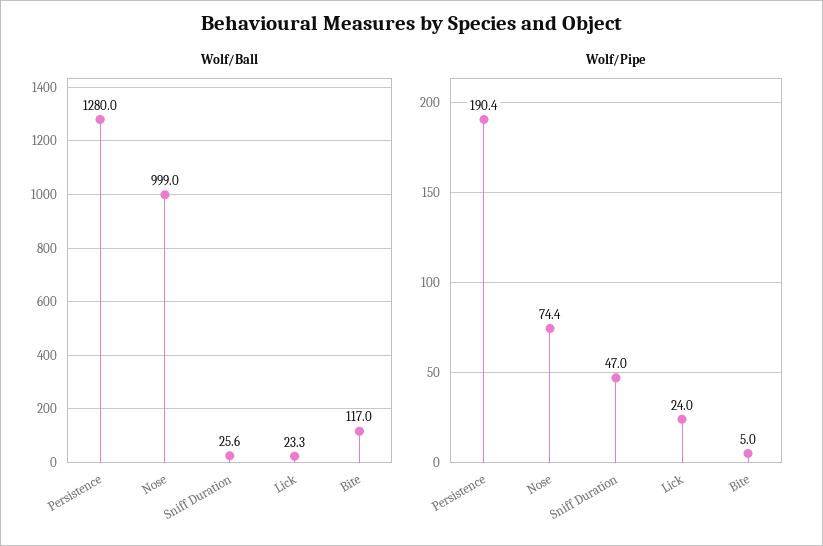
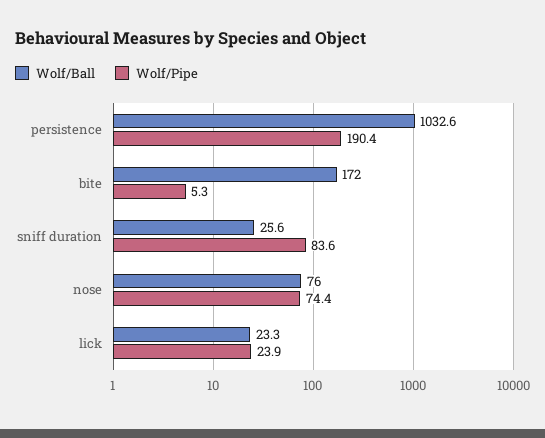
  {
    "Wolf/Ball": {
-     "Persistence": 1280,
+     "Persistence": 1032.6,
-     "Nose": 999,
+     "Nose": 76,
      "Sniff Duration": 25.6,
      "Lick": 23.3,
-     "Bite": 117
+     "Bite": 172
    },
    "Wolf/Pipe": {
      "Persistence": 190.4,
      "Nose": 74.4,
-     "Sniff Duration": 47,
+     "Sniff Duration": 83.6,
-     "Lick": 24,
+     "Lick": 23.9,
-     "Bite": 5
+     "Bite": 5.3
    }
  }

